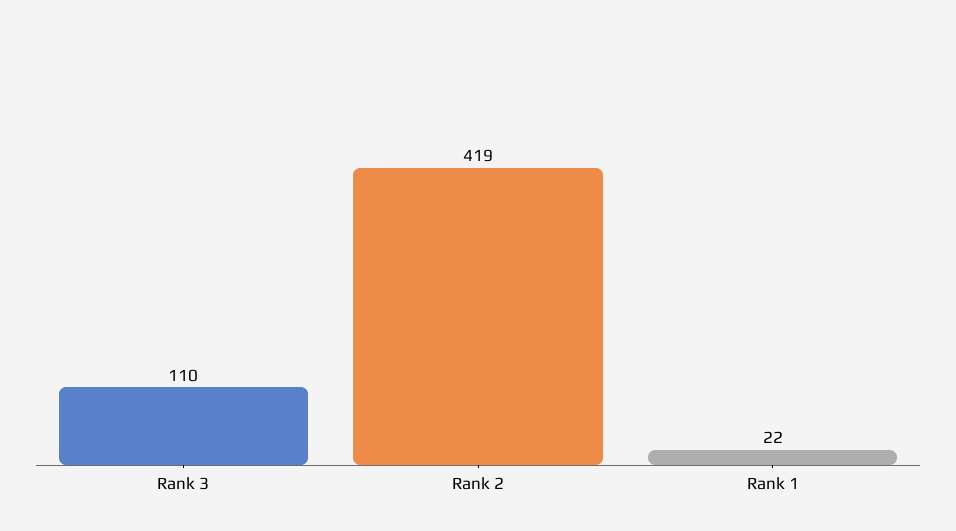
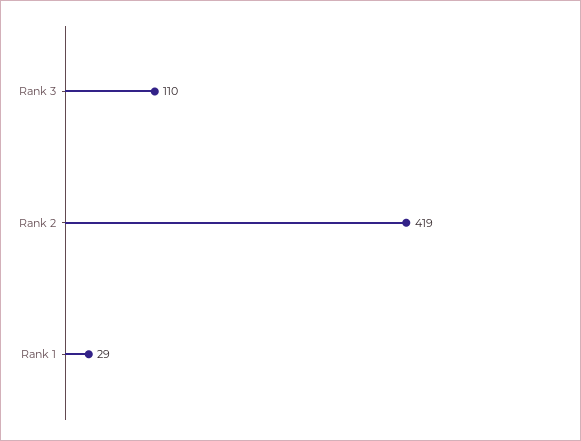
  {
    "Rank 3": 110,
    "Rank 2": 419,
-   "Rank 1": 22
+   "Rank 1": 29
  }

